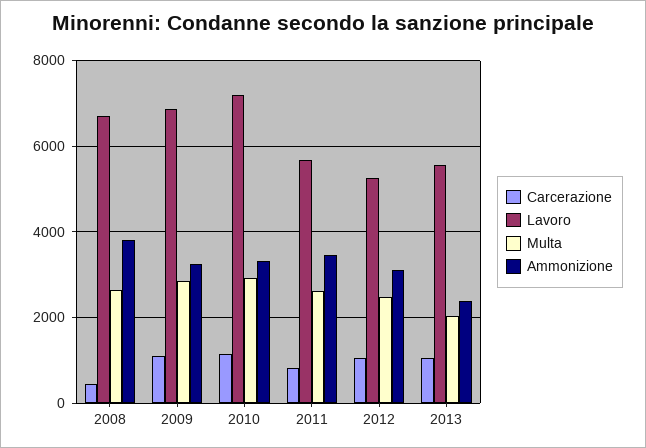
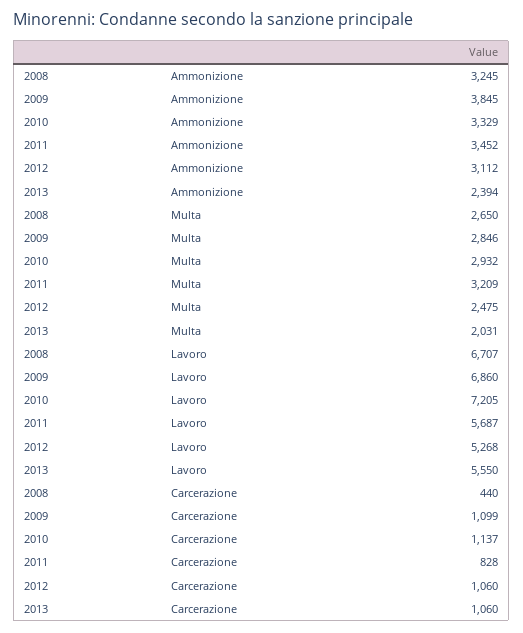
  {
    "Carcerazione": {
      "2008": 440,
      "2009": 1099,
      "2010": 1137,
      "2011": 828,
      "2012": 1060,
      "2013": 1060
    },
    "Lavoro": {
      "2008": 6707,
      "2009": 6860,
      "2010": 7205,
      "2011": 5687,
      "2012": 5268,
      "2013": 5550
    },
    "Multa": {
      "2008": 2650,
      "2009": 2846,
      "2010": 2932,
-     "2011": 2600,
+     "2011": 3209,
      "2012": 2475,
      "2013": 2031
    },
    "Ammonizione": {
-     "2008": 3800,
+     "2008": 3245,
-     "2009": 3200,
+     "2009": 3845,
      "2010": 3329,
      "2011": 3452,
      "2012": 3112,
      "2013": 2394
    }
  }

